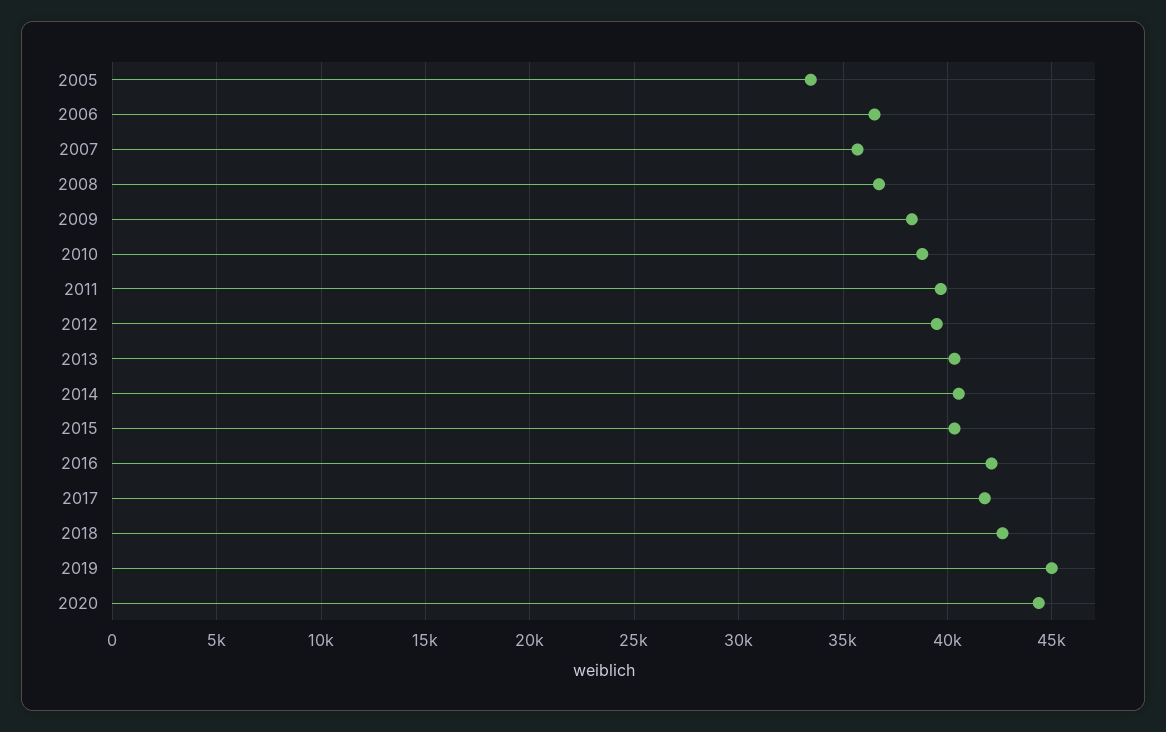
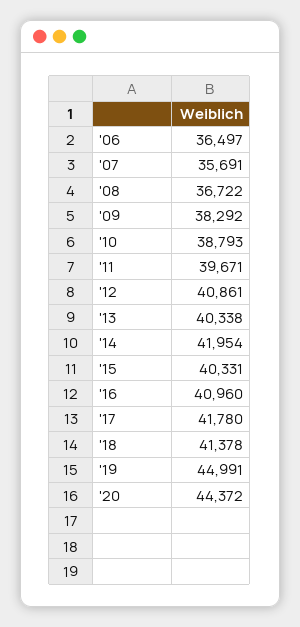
  {
-   "2005": 33500,
    "2006": 36497,
    "2007": 35691,
    "2008": 36722,
    "2009": 38292,
    "2010": 38793,
    "2011": 39671,
-   "2012": 39500,
+   "2012": 40861,
    "2013": 40338,
-   "2014": 40500,
+   "2014": 41954,
    "2015": 40331,
-   "2016": 42000,
+   "2016": 40960,
    "2017": 41780,
-   "2018": 42500,
+   "2018": 41378,
    "2019": 44991,
    "2020": 44372
  }

